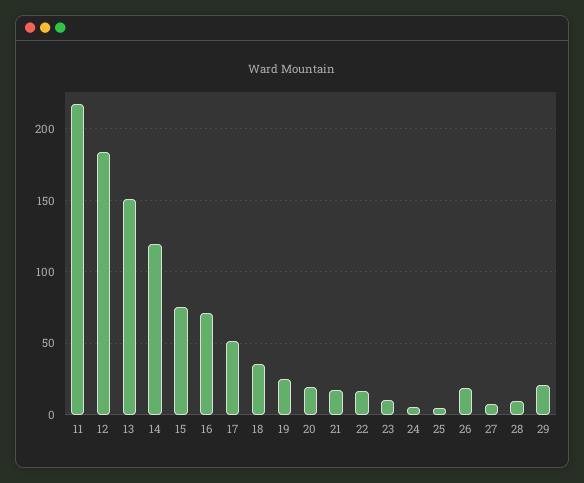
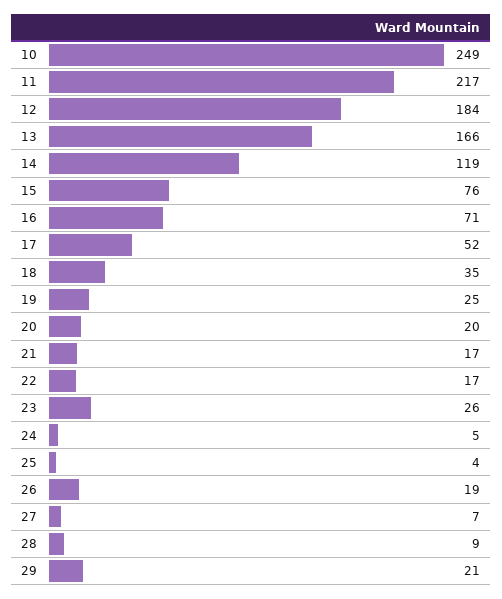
  {
    "11": 217,
    "12": 184,
-   "13": 150,
+   "13": 166,
    "14": 119,
    "15": 76,
    "16": 71,
    "17": 52,
    "18": 35,
    "19": 25,
    "20": 20,
    "21": 17,
    "22": 17,
-   "23": 10,
+   "23": 26,
    "24": 5,
    "25": 4,
    "26": 19,
    "27": 7,
    "28": 9,
-   "29": 21
+   "29": 21,
+   "10": 249
  }

